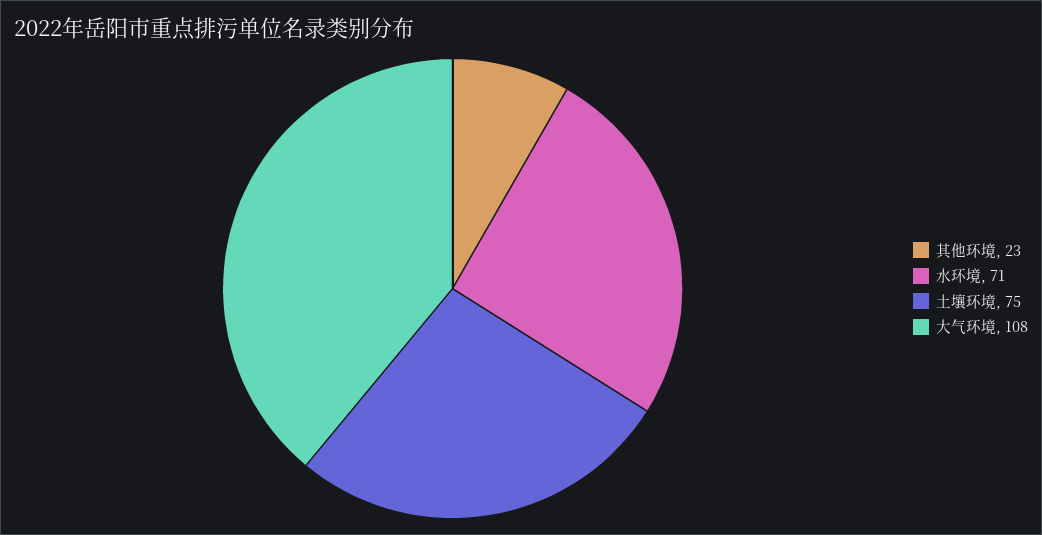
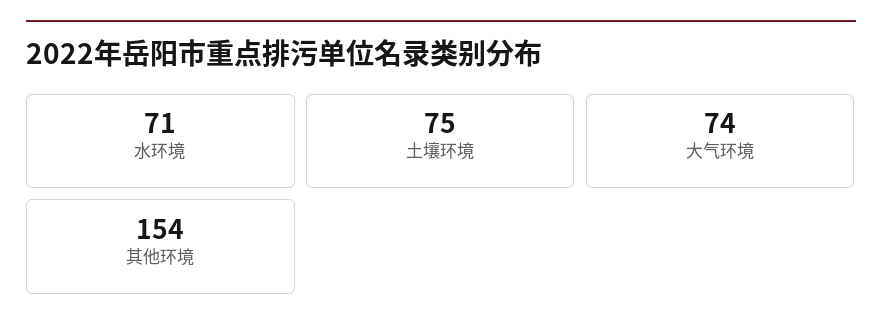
  {
-   "其他环境": 23,
+   "其他环境": 154,
    "水环境": 71,
    "土壤环境": 75,
-   "大气环境": 108
+   "大气环境": 74
  }

